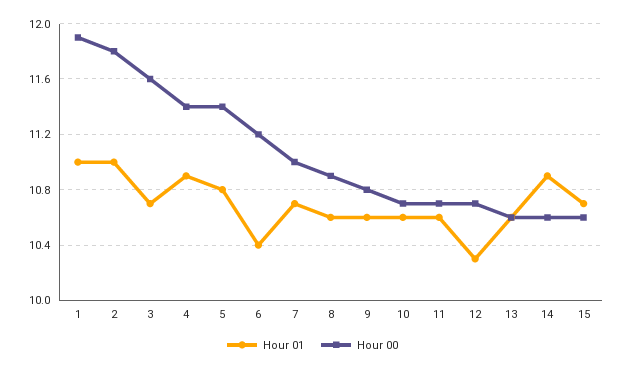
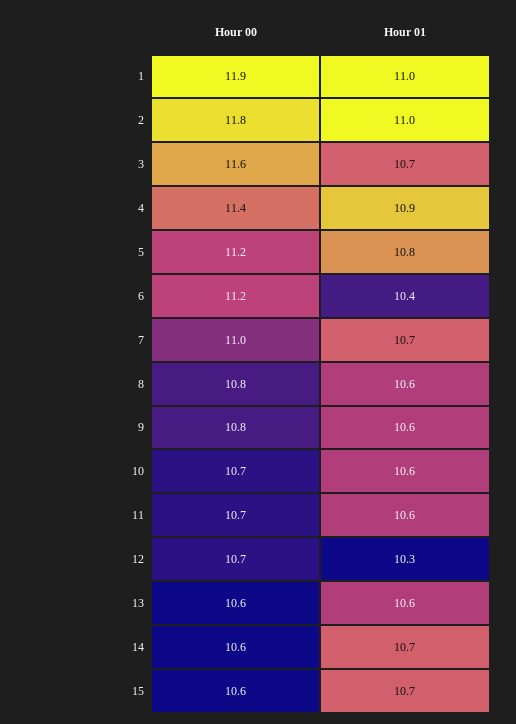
  {
    "Hour 01": {
      "1": 11,
      "2": 11,
      "3": 10.7,
      "4": 10.9,
      "5": 10.8,
      "6": 10.4,
      "7": 10.7,
      "8": 10.6,
      "9": 10.6,
      "10": 10.6,
      "11": 10.6,
      "12": 10.3,
      "13": 10.6,
-     "14": 10.9,
+     "14": 10.7,
      "15": 10.7
    },
    "Hour 00": {
      "1": 11.9,
      "2": 11.8,
      "3": 11.6,
      "4": 11.4,
-     "5": 11.4,
+     "5": 11.2,
      "6": 11.2,
      "7": 11,
-     "8": 10.9,
+     "8": 10.8,
      "9": 10.8,
      "10": 10.7,
      "11": 10.7,
      "12": 10.7,
      "13": 10.6,
      "14": 10.6,
      "15": 10.6
    }
  }

